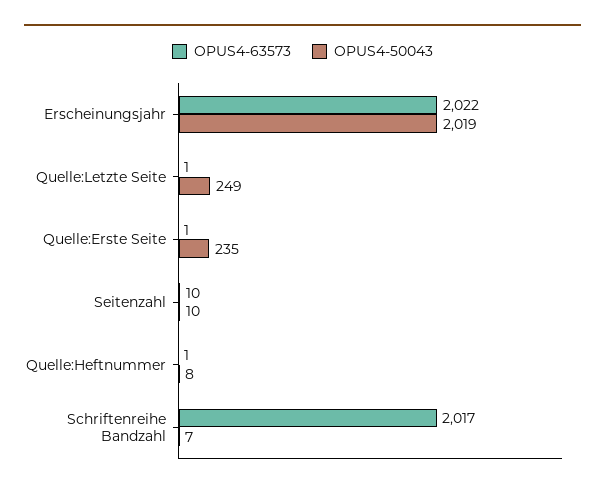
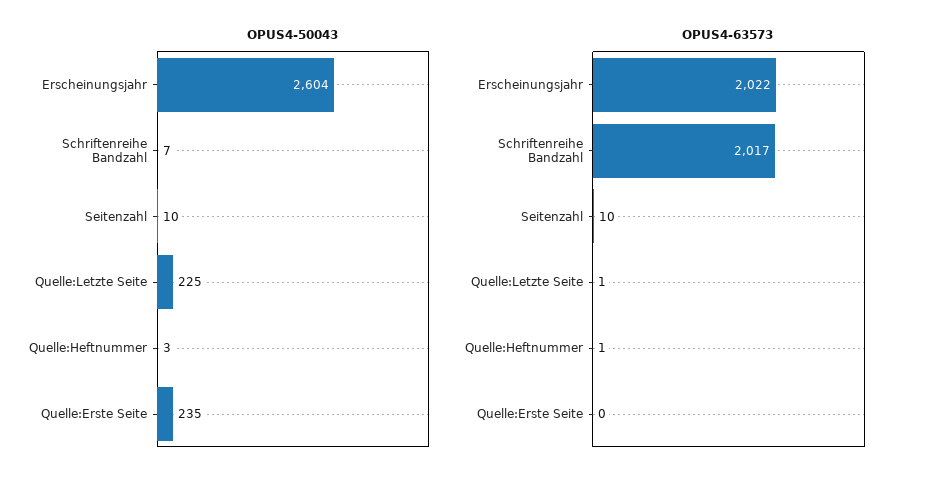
  {
    "OPUS4-63573": {
      "Erscheinungsjahr": 2022,
      "Quelle:Letzte Seite": 1,
-     "Quelle:Erste Seite": 1,
+     "Quelle:Erste Seite": 0,
      "Seitenzahl": 10,
      "Quelle:Heftnummer": 1,
      "Schriftenreihe Bandzahl": 2017
    },
    "OPUS4-50043": {
-     "Erscheinungsjahr": 2019,
+     "Erscheinungsjahr": 2604,
-     "Quelle:Letzte Seite": 249,
+     "Quelle:Letzte Seite": 225,
      "Quelle:Erste Seite": 235,
      "Seitenzahl": 10,
-     "Quelle:Heftnummer": 8,
+     "Quelle:Heftnummer": 3,
      "Schriftenreihe Bandzahl": 7
    }
  }

